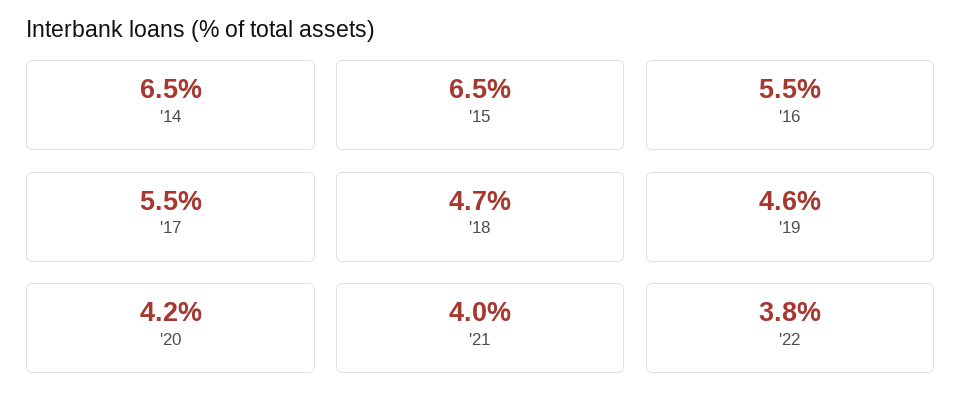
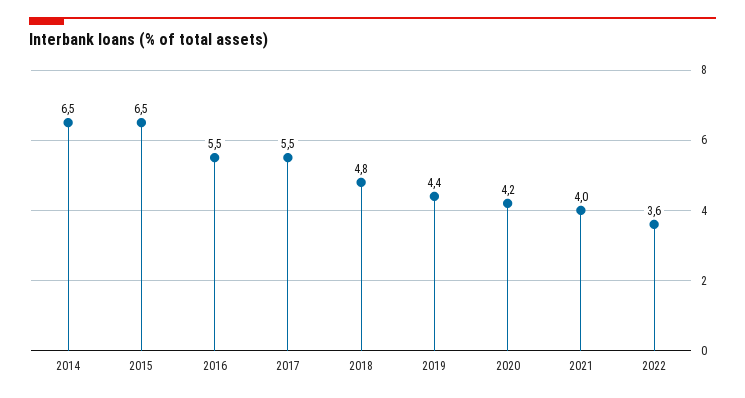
  {
    "'14": 6.5,
    "'15": 6.5,
    "'16": 5.5,
    "'17": 5.5,
-   "'18": 4.7,
+   "'18": 4.8,
-   "'19": 4.6,
+   "'19": 4.4,
    "'20": 4.2,
    "'21": 4,
-   "'22": 3.8
+   "'22": 3.6
  }

